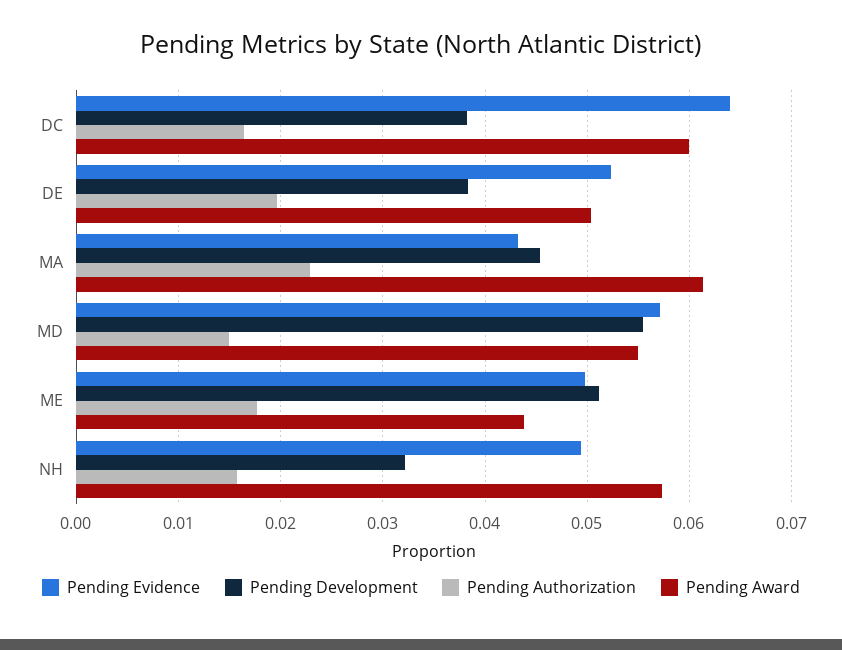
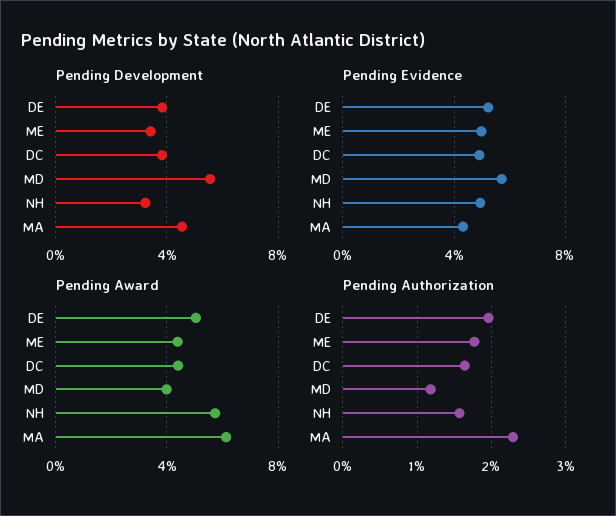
  {
    "Pending Evidence": {
-     "DC": 0.064,
+     "DC": 0.05,
      "DE": 0.052,
      "MA": 0.043,
      "MD": 0.057,
      "ME": 0.05,
      "NH": 0.049
    },
    "Pending Development": {
      "DC": 0.038,
      "DE": 0.038,
      "MA": 0.045,
      "MD": 0.056,
-     "ME": 0.051,
+     "ME": 0.035,
      "NH": 0.032
    },
    "Pending Authorization": {
      "DC": 0.016,
      "DE": 0.02,
      "MA": 0.023,
-     "MD": 0.015,
+     "MD": 0.012,
      "ME": 0.018,
      "NH": 0.016
    },
    "Pending Award": {
-     "DC": 0.06,
+     "DC": 0.045,
      "DE": 0.05,
      "MA": 0.061,
-     "MD": 0.055,
+     "MD": 0.04,
      "ME": 0.044,
      "NH": 0.057
    }
  }

